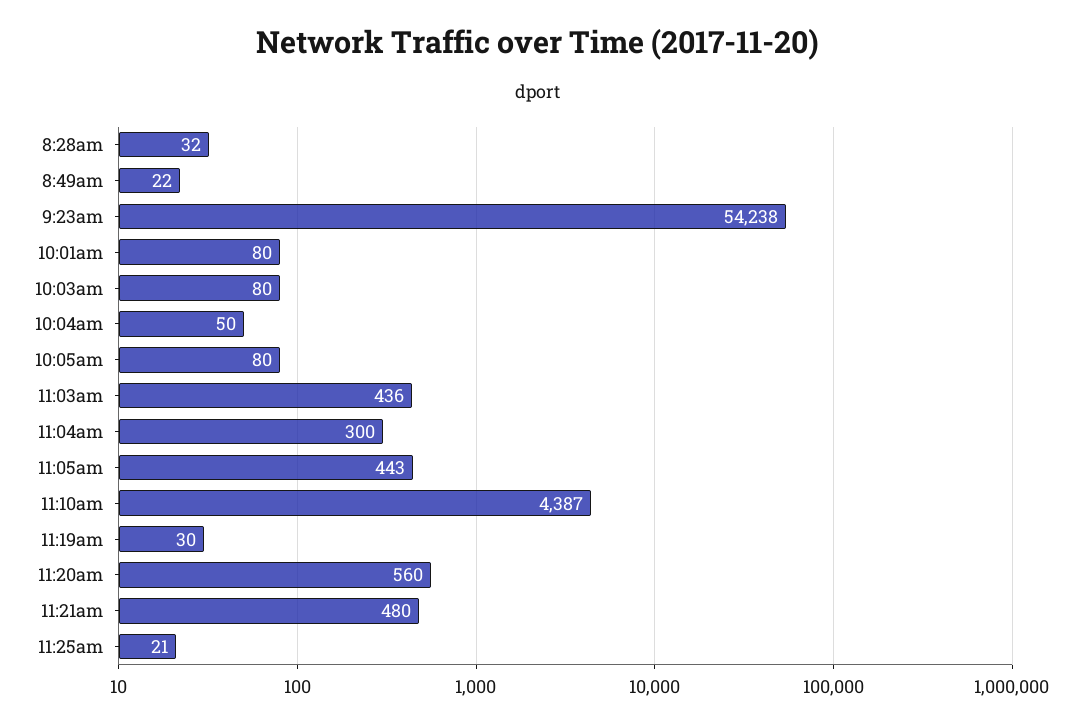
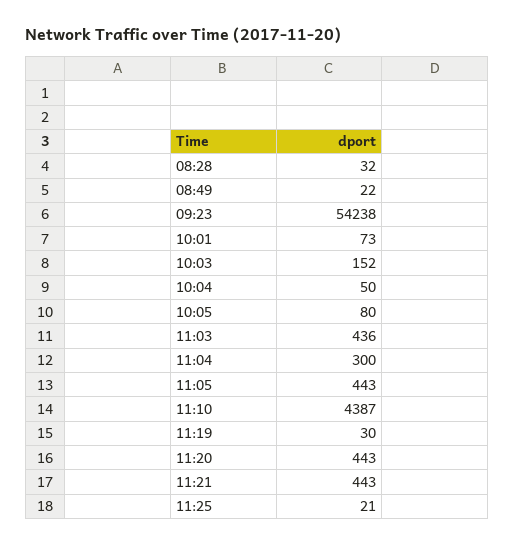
  {
    "8:28am": 32,
    "8:49am": 22,
    "9:23am": 54238,
-   "10:01am": 80,
+   "10:01am": 73,
-   "10:03am": 80,
+   "10:03am": 152,
    "10:04am": 50,
    "10:05am": 80,
    "11:03am": 436,
    "11:04am": 300,
    "11:05am": 443,
    "11:10am": 4387,
    "11:19am": 30,
-   "11:20am": 560,
+   "11:20am": 443,
-   "11:21am": 480,
+   "11:21am": 443,
    "11:25am": 21
  }

